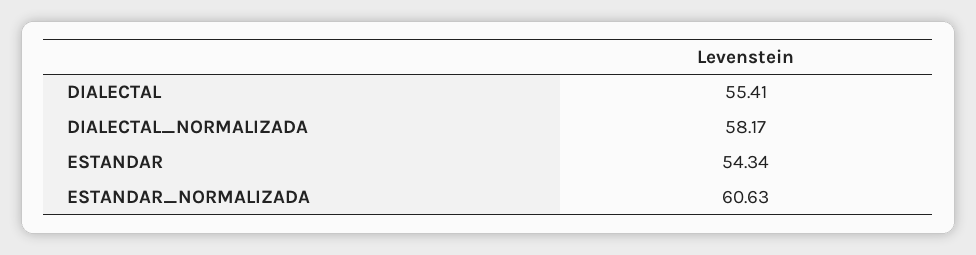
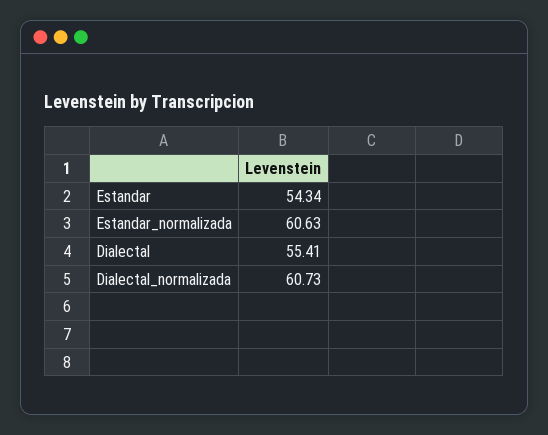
  {
    "DIALECTAL": 55.41,
-   "DIALECTAL_NORMALIZADA": 58.17,
+   "DIALECTAL_NORMALIZADA": 60.73,
    "ESTANDAR": 54.34,
    "ESTANDAR_NORMALIZADA": 60.63
  }

